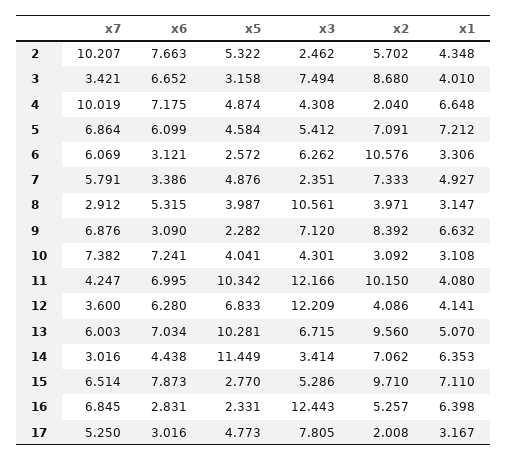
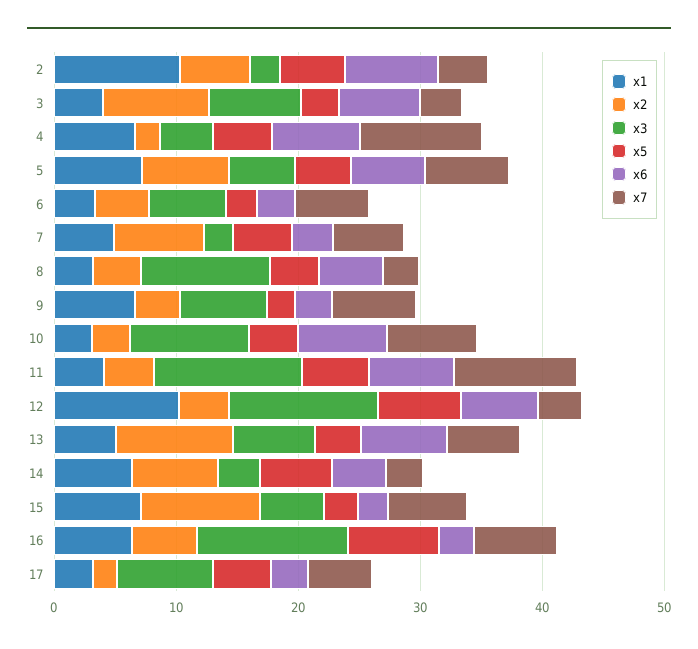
  {
    "x7": {
-     "2": 10.207,
+     "2": 4,
      "3": 3.421,
      "4": 10.019,
      "5": 6.864,
      "6": 6.069,
      "7": 5.791,
      "8": 2.912,
      "9": 6.876,
      "10": 7.382,
-     "11": 4.247,
+     "11": 10,
      "12": 3.6,
      "13": 6.003,
      "14": 3.016,
      "15": 6.514,
      "16": 6.845,
      "17": 5.25
    },
    "x6": {
      "2": 7.663,
      "3": 6.652,
      "4": 7.175,
      "5": 6.099,
      "6": 3.121,
      "7": 3.386,
      "8": 5.315,
      "9": 3.09,
      "10": 7.241,
      "11": 6.995,
      "12": 6.28,
      "13": 7.034,
      "14": 4.438,
-     "15": 7.873,
+     "15": 2,
      "16": 2.831,
      "17": 3.016
    },
    "x5": {
      "2": 5.322,
      "3": 3.158,
      "4": 4.874,
      "5": 4.584,
      "6": 2.572,
      "7": 4.876,
      "8": 3.987,
      "9": 2.282,
      "10": 4.041,
-     "11": 10.342,
+     "11": 6,
      "12": 6.833,
-     "13": 10.281,
+     "13": 4,
-     "14": 11.449,
+     "14": 6,
      "15": 2.77,
-     "16": 2.331,
+     "16": 8,
      "17": 4.773
    },
    "x3": {
      "2": 2.462,
      "3": 7.494,
      "4": 4.308,
      "5": 5.412,
      "6": 6.262,
      "7": 2.351,
      "8": 10.561,
      "9": 7.12,
-     "10": 4.301,
+     "10": 10,
      "11": 12.166,
      "12": 12.209,
      "13": 6.715,
      "14": 3.414,
      "15": 5.286,
      "16": 12.443,
      "17": 7.805
    },
    "x2": {
      "2": 5.702,
      "3": 8.68,
      "4": 2.04,
      "5": 7.091,
-     "6": 10.576,
+     "6": 4,
      "7": 7.333,
      "8": 3.971,
-     "9": 8.392,
+     "9": 4,
      "10": 3.092,
-     "11": 10.15,
+     "11": 4,
      "12": 4.086,
      "13": 9.56,
      "14": 7.062,
      "15": 9.71,
      "16": 5.257,
      "17": 2.008
    },
    "x1": {
-     "2": 4.348,
+     "2": 10,
      "3": 4.01,
      "4": 6.648,
      "5": 7.212,
      "6": 3.306,
      "7": 4.927,
      "8": 3.147,
      "9": 6.632,
      "10": 3.108,
      "11": 4.08,
-     "12": 4.141,
+     "12": 10,
      "13": 5.07,
      "14": 6.353,
      "15": 7.11,
      "16": 6.398,
      "17": 3.167
    }
  }

